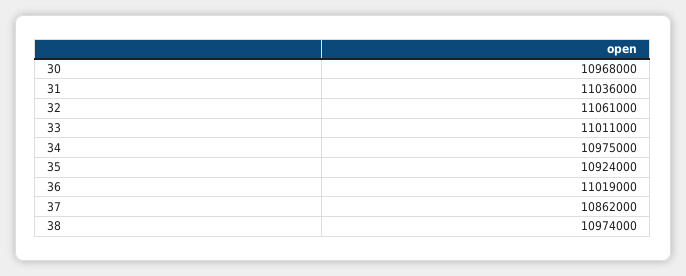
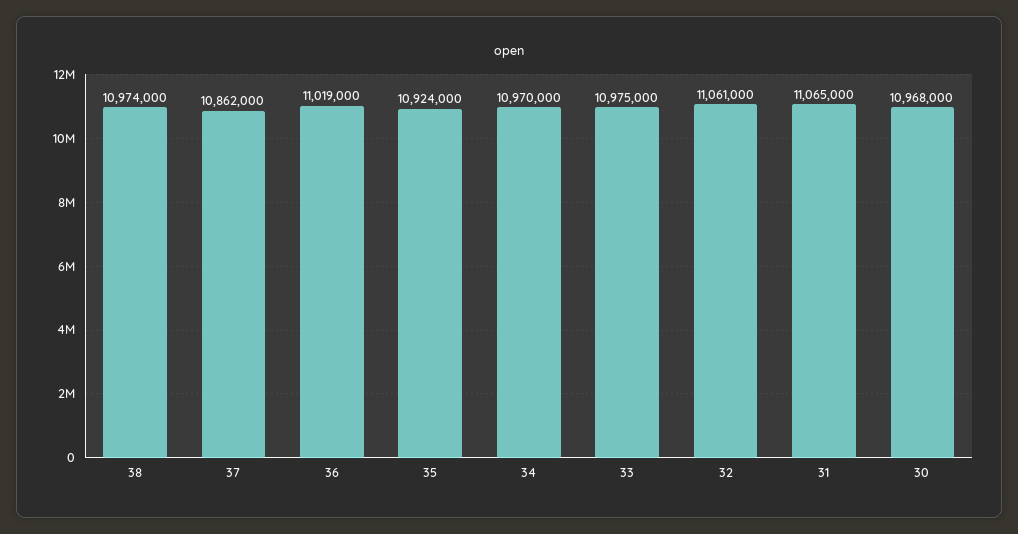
  {
    "30": 10968000,
-   "31": 11036000,
+   "31": 11065000,
    "32": 11061000,
-   "33": 11011000,
+   "33": 10975000,
-   "34": 10975000,
+   "34": 10970000,
    "35": 10924000,
    "36": 11019000,
    "37": 10862000,
    "38": 10974000
  }

